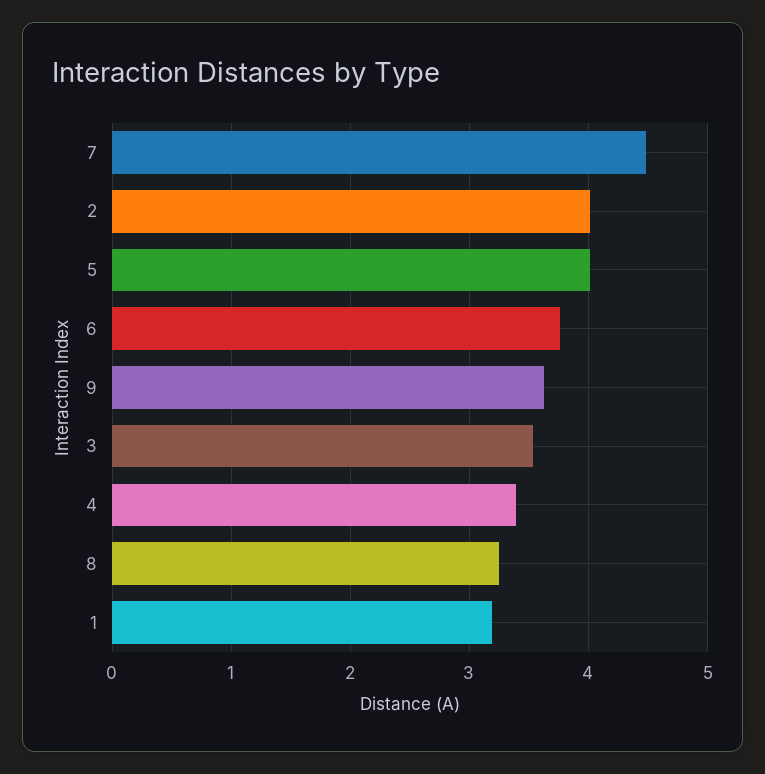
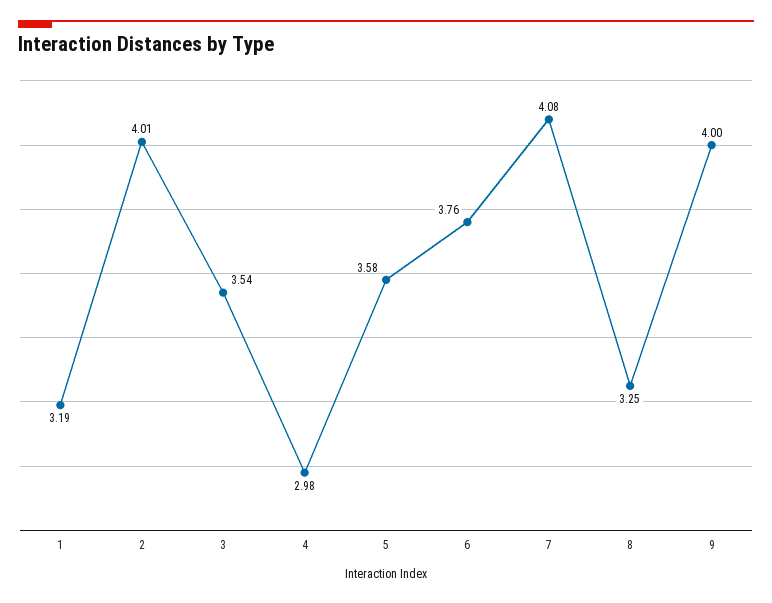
  {
-   "7": 4.5,
+   "7": 4.08,
    "2": 4.01,
-   "5": 4,
+   "5": 3.58,
    "6": 3.76,
-   "9": 3.6,
+   "9": 4,
    "3": 3.54,
-   "4": 3.4,
+   "4": 2.98,
    "8": 3.25,
    "1": 3.19
  }

